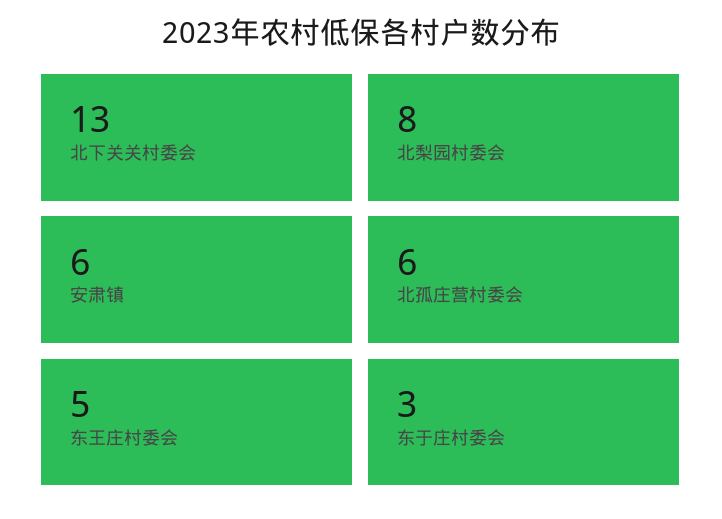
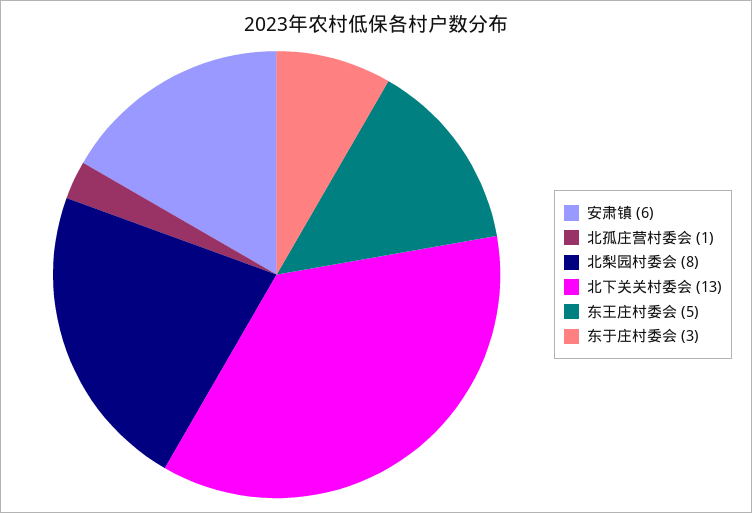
  {
    "北下关关村委会": 13,
    "北梨园村委会": 8,
    "安肃镇": 6,
-   "北孤庄营村委会": 6,
+   "北孤庄营村委会": 1,
    "东王庄村委会": 5,
    "东于庄村委会": 3
  }

